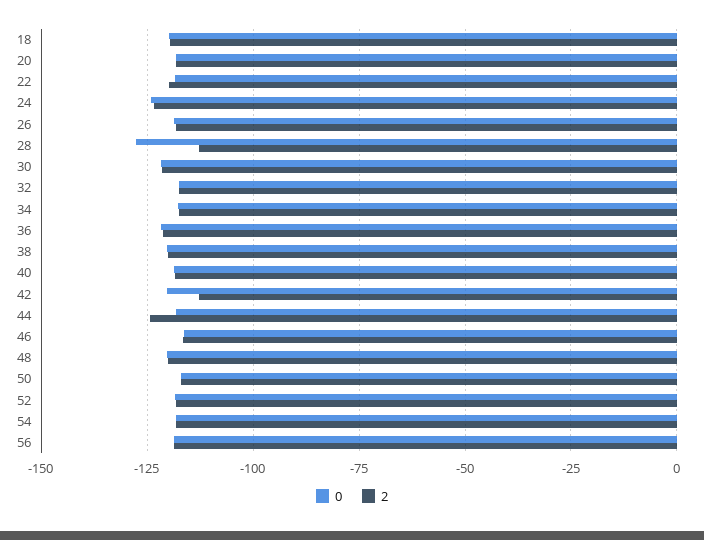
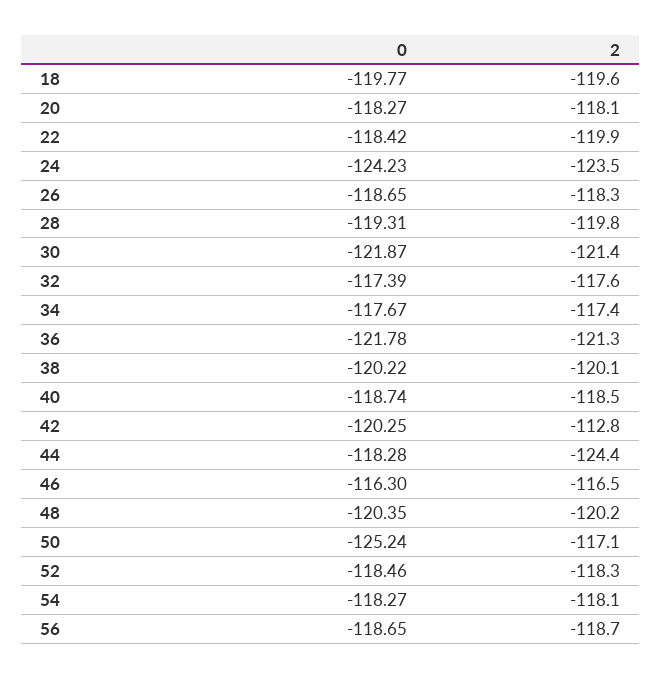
  {
    "0": {
      "18": -119.77,
      "20": -118.27,
      "22": -118.42,
      "24": -124.23,
      "26": -118.65,
-     "28": -127.5,
+     "28": -119.31,
      "30": -121.87,
      "32": -117.39,
      "34": -117.67,
      "36": -121.78,
      "38": -120.22,
      "40": -118.74,
      "42": -120.25,
      "44": -118.28,
      "46": -116.3,
      "48": -120.35,
-     "50": -117.5,
+     "50": -125.24,
      "52": -118.46,
      "54": -118.27,
      "56": -118.65
    },
    "2": {
      "18": -119.6,
      "20": -118.1,
      "22": -119.9,
      "24": -123.5,
      "26": -118.3,
-     "28": -112.5,
+     "28": -119.8,
      "30": -121.4,
      "32": -117.6,
      "34": -117.4,
      "36": -121.3,
      "38": -120.1,
      "40": -118.5,
      "42": -112.8,
      "44": -124.4,
      "46": -116.5,
      "48": -120.2,
      "50": -117.1,
      "52": -118.3,
      "54": -118.1,
      "56": -118.7
    }
  }

